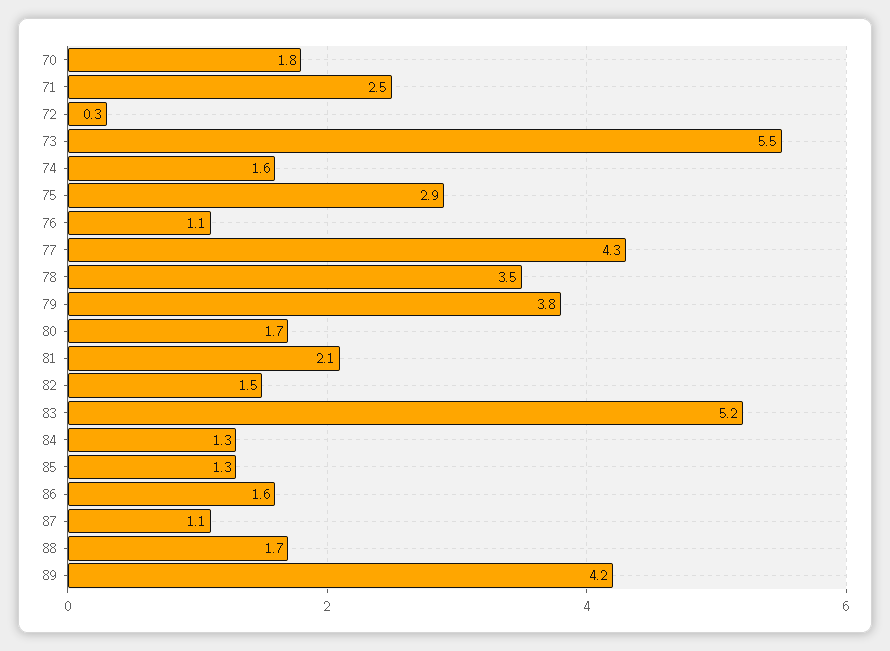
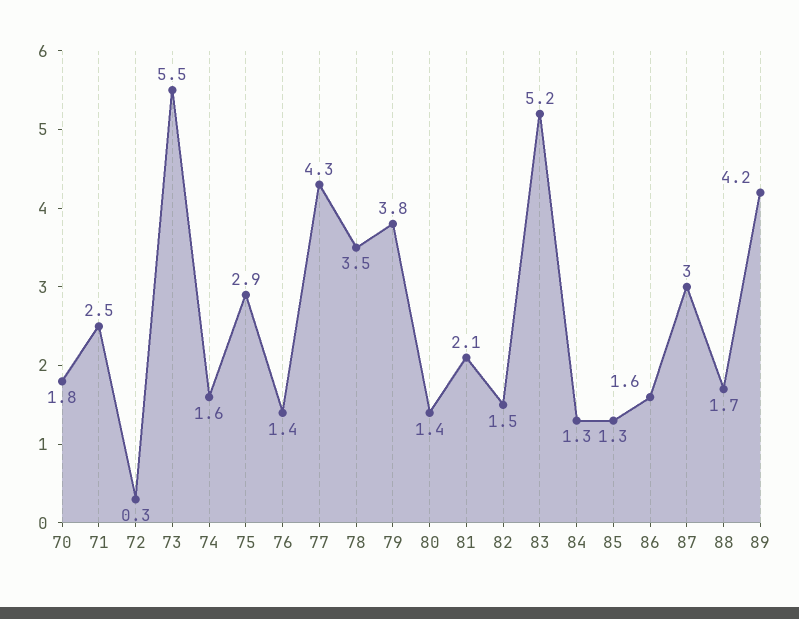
  {
    "70": 1.8,
    "71": 2.5,
    "72": 0.3,
    "73": 5.5,
    "74": 1.6,
    "75": 2.9,
-   "76": 1.1,
+   "76": 1.4,
    "77": 4.3,
    "78": 3.5,
    "79": 3.8,
-   "80": 1.7,
+   "80": 1.4,
    "81": 2.1,
    "82": 1.5,
    "83": 5.2,
    "84": 1.3,
    "85": 1.3,
    "86": 1.6,
-   "87": 1.1,
+   "87": 3,
    "88": 1.7,
    "89": 4.2
  }

